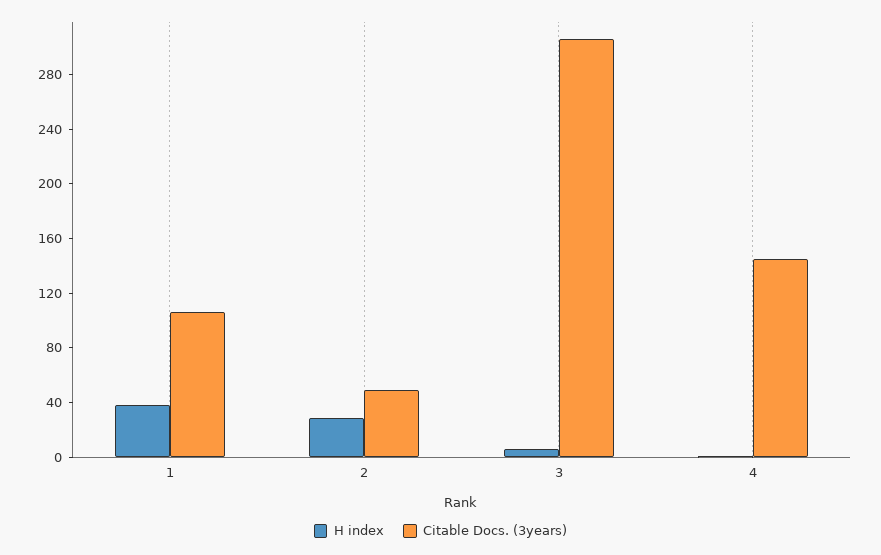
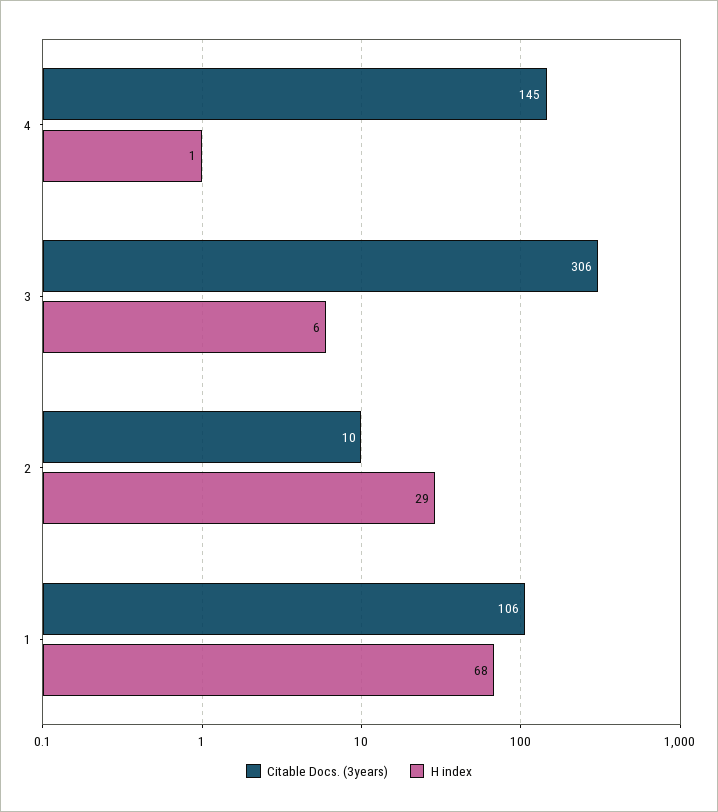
  {
    "H index": {
-     "1": 40,
+     "1": 68,
      "2": 29,
      "3": 6,
      "4": 1
    },
    "Citable Docs. (3years)": {
      "1": 106,
-     "2": 50,
+     "2": 10,
      "3": 306,
      "4": 145
    }
  }

